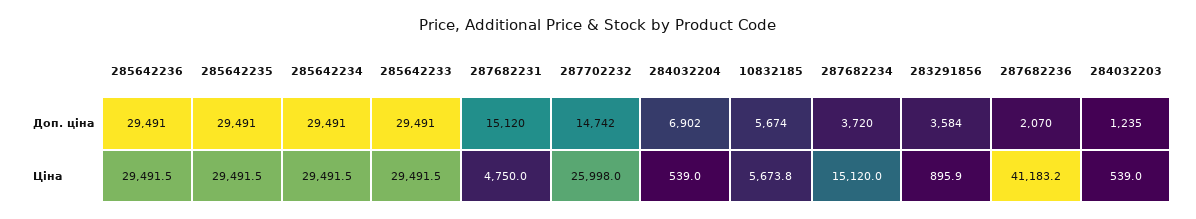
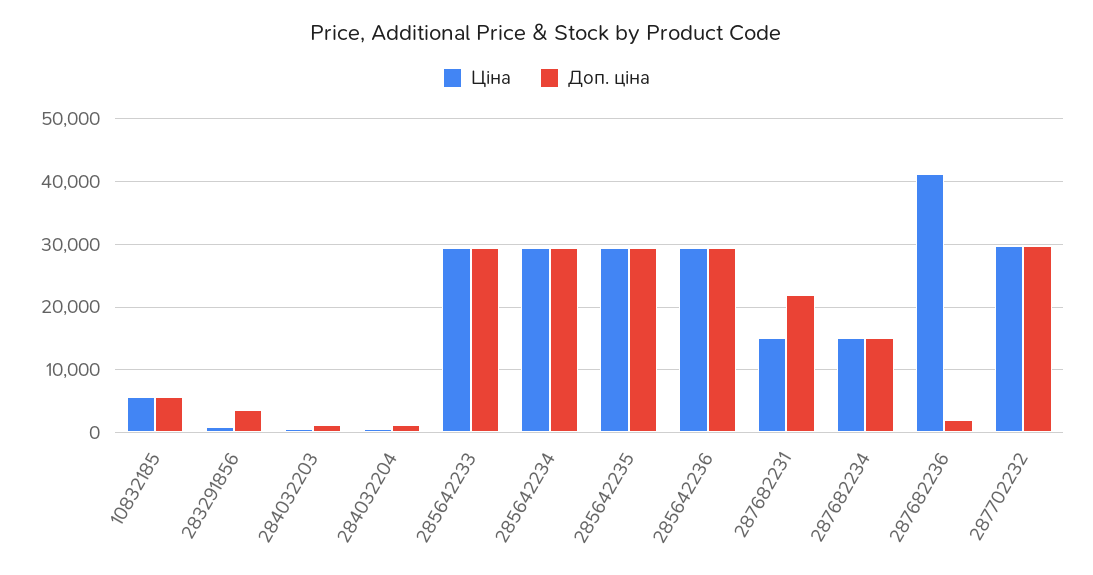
  {
    "Доп. ціна": {
      "285642236": 29491,
      "285642235": 29491,
      "285642234": 29491,
      "285642233": 29491,
-     "287682231": 15120,
+     "287682231": 22000,
-     "287702232": 14742,
+     "287702232": 30000,
-     "284032204": 6902,
+     "284032204": 1000,
      "10832185": 5674,
-     "287682234": 3720,
+     "287682234": 15000,
      "283291856": 3584,
      "287682236": 2070,
      "284032203": 1235
    },
    "Ціна": {
      "285642236": 29491.5,
      "285642235": 29491.5,
      "285642234": 29491.5,
      "285642233": 29491.5,
-     "287682231": 4750,
+     "287682231": 15000,
-     "287702232": 25998,
+     "287702232": 30000,
      "284032204": 539,
      "10832185": 5673.8,
      "287682234": 15120,
      "283291856": 895.9,
      "287682236": 41183.2,
      "284032203": 539
    }
  }

